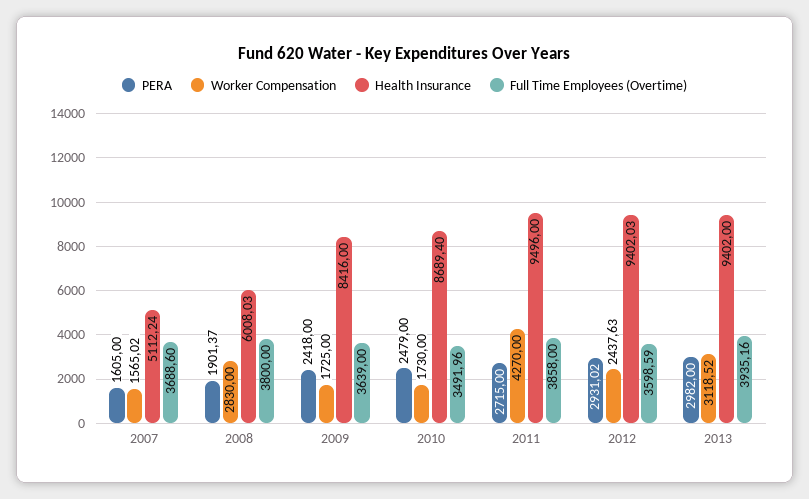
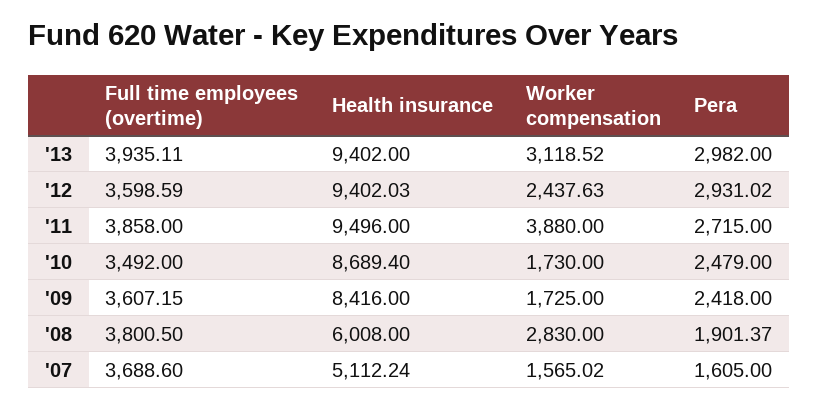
  {
    "PERA": {
      "2007": 1605,
      "2008": 1901.37,
      "2009": 2418,
      "2010": 2479,
      "2011": 2715,
      "2012": 2931.02,
      "2013": 2982
    },
    "Worker Compensation": {
      "2007": 1565.02,
      "2008": 2830,
      "2009": 1725,
      "2010": 1730,
-     "2011": 4270,
+     "2011": 3880,
      "2012": 2437.63,
      "2013": 3118.52
    },
    "Health Insurance": {
      "2007": 5112.24,
-     "2008": 6008.03,
+     "2008": 6008,
      "2009": 8416,
      "2010": 8689.4,
      "2011": 9496,
      "2012": 9402.03,
      "2013": 9402
    },
    "Full Time Employees (Overtime)": {
      "2007": 3688.6,
-     "2008": 3800,
+     "2008": 3800.5,
-     "2009": 3639,
+     "2009": 3607.15,
-     "2010": 3491.96,
+     "2010": 3492,
      "2011": 3858,
      "2012": 3598.59,
-     "2013": 3935.16
+     "2013": 3935.11
    }
  }

